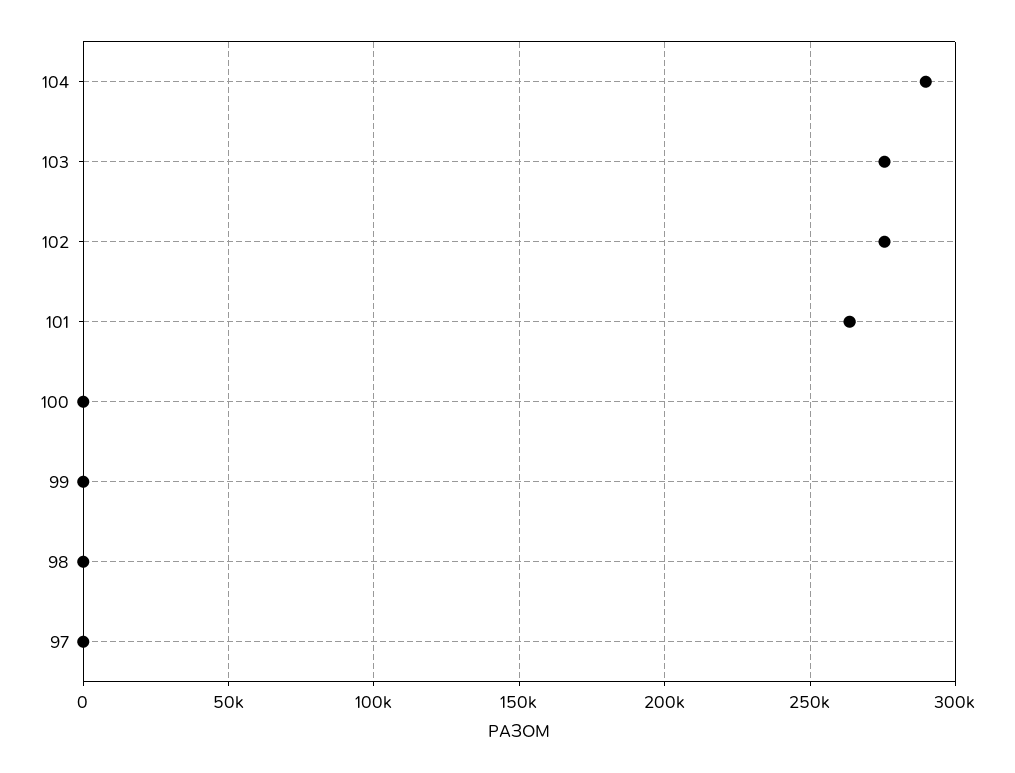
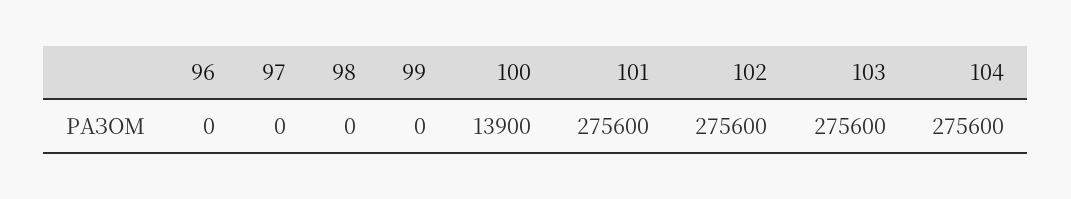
  {
-   "104": 290000,
+   "104": 275600,
    "103": 275600,
    "102": 275600,
-   "101": 265000,
+   "101": 275600,
-   "100": 0,
+   "100": 13900,
    "99": 0,
    "98": 0,
-   "97": 0
+   "97": 0,
+   "96": 0
  }

